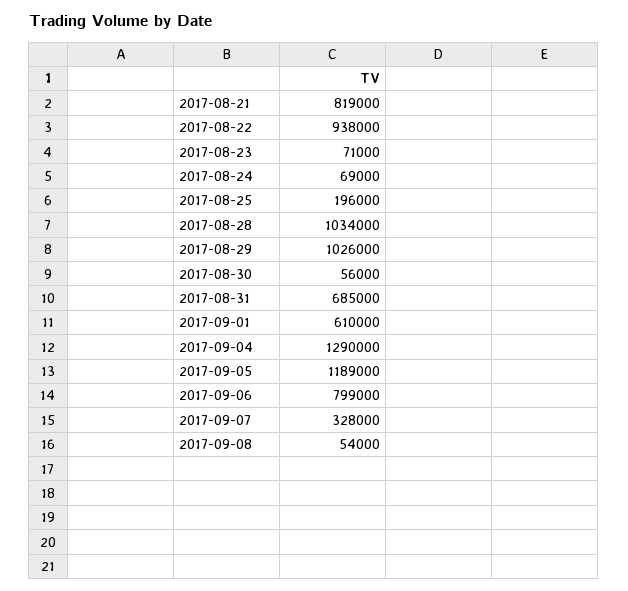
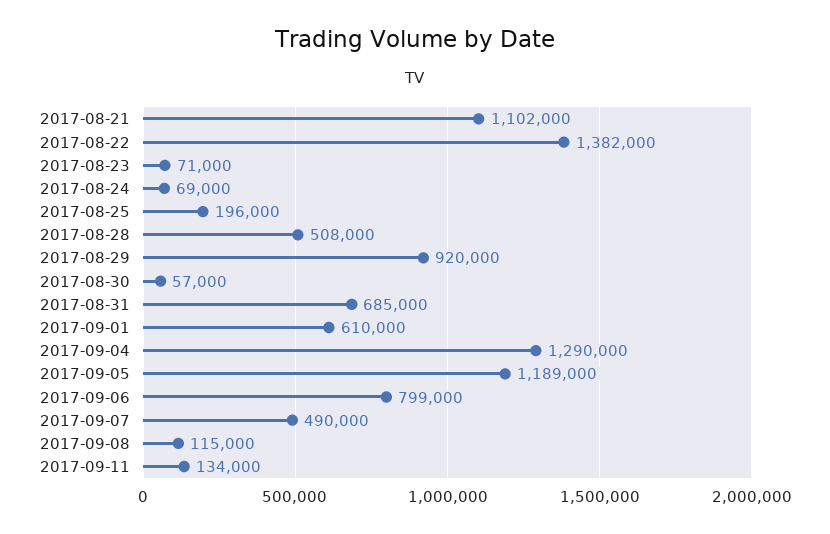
  {
-   "2017-08-21": 819000,
+   "2017-08-21": 1102000,
-   "2017-08-22": 938000,
+   "2017-08-22": 1382000,
    "2017-08-23": 71000,
    "2017-08-24": 69000,
    "2017-08-25": 196000,
-   "2017-08-28": 1034000,
+   "2017-08-28": 508000,
-   "2017-08-29": 1026000,
+   "2017-08-29": 920000,
-   "2017-08-30": 56000,
+   "2017-08-30": 57000,
    "2017-08-31": 685000,
    "2017-09-01": 610000,
    "2017-09-04": 1290000,
    "2017-09-05": 1189000,
    "2017-09-06": 799000,
-   "2017-09-07": 328000,
+   "2017-09-07": 490000,
-   "2017-09-08": 54000
+   "2017-09-08": 115000,
+   "2017-09-11": 134000
  }

